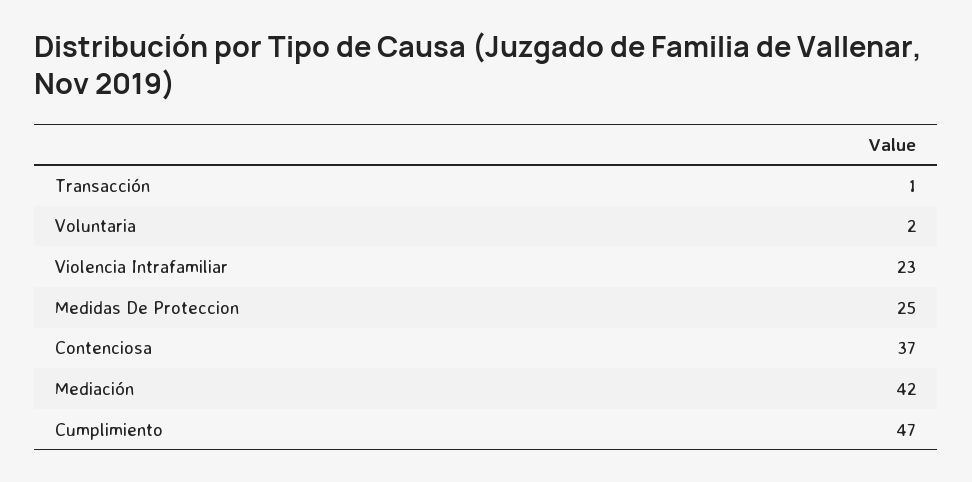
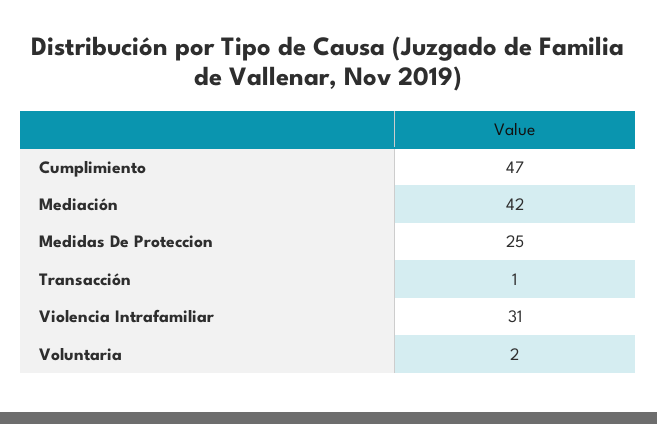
  {
    "Transacción": 1,
    "Voluntaria": 2,
-   "Violencia Intrafamiliar": 23,
+   "Violencia Intrafamiliar": 31,
    "Medidas De Proteccion": 25,
-   "Contenciosa": 37,
    "Mediación": 42,
    "Cumplimiento": 47
  }

